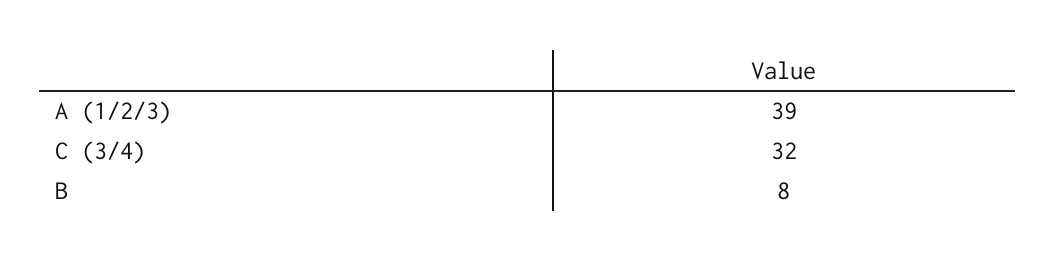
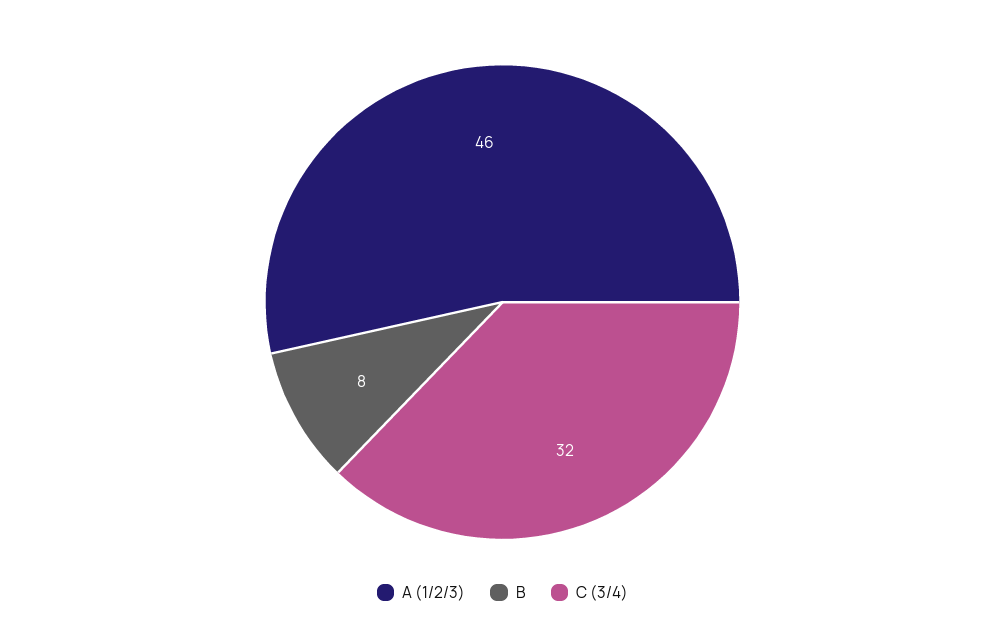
  {
-   "A (1/2/3)": 39,
+   "A (1/2/3)": 46,
    "C (3/4)": 32,
    "B": 8
  }

